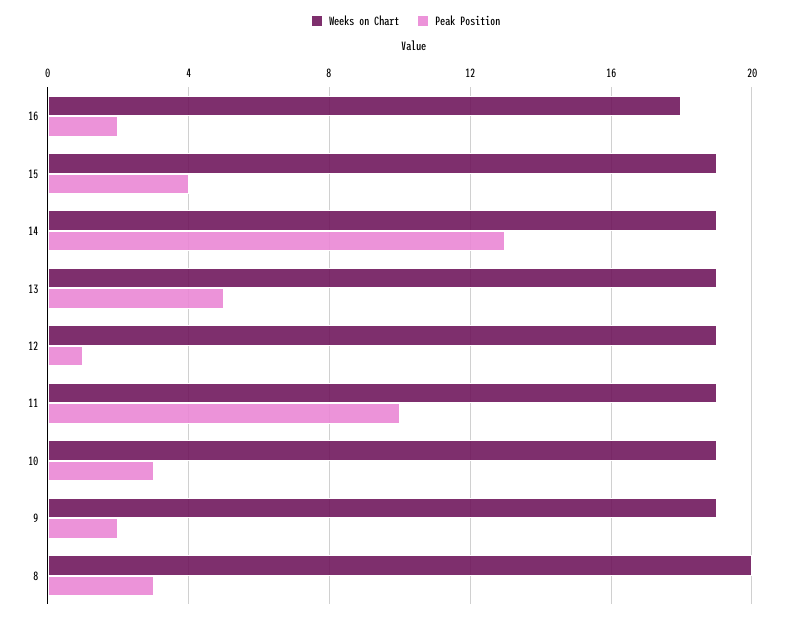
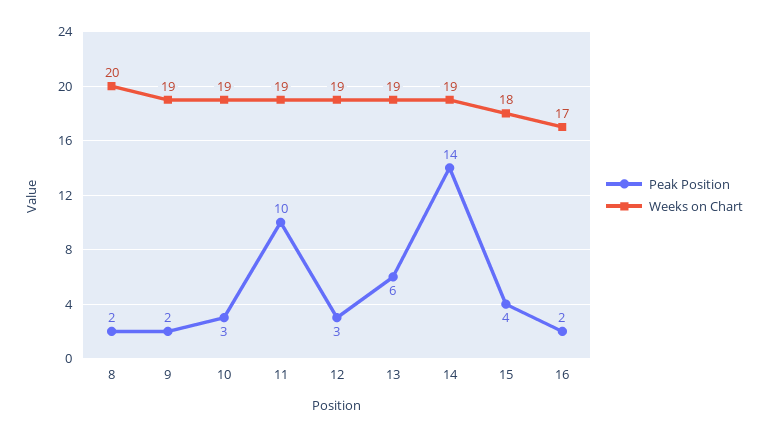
  {
    "Weeks on Chart": {
-     "16": 18,
+     "16": 17,
-     "15": 19,
+     "15": 18,
      "14": 19,
      "13": 19,
      "12": 19,
      "11": 19,
      "10": 19,
      "9": 19,
      "8": 20
    },
    "Peak Position": {
      "16": 2,
      "15": 4,
-     "14": 13,
+     "14": 14,
-     "13": 5,
+     "13": 6,
-     "12": 1,
+     "12": 3,
      "11": 10,
      "10": 3,
      "9": 2,
-     "8": 3
+     "8": 2
    }
  }

